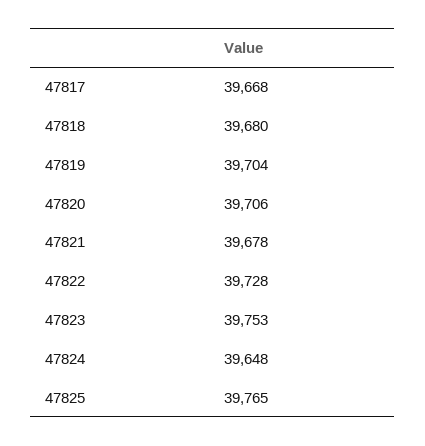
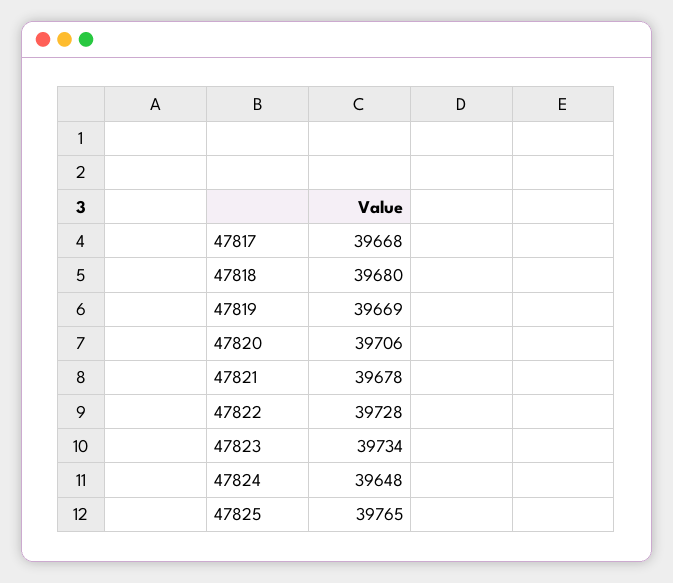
  {
    "47817": 39668,
    "47818": 39680,
-   "47819": 39704,
+   "47819": 39669,
    "47820": 39706,
    "47821": 39678,
    "47822": 39728,
-   "47823": 39753,
+   "47823": 39734,
    "47824": 39648,
    "47825": 39765
  }

